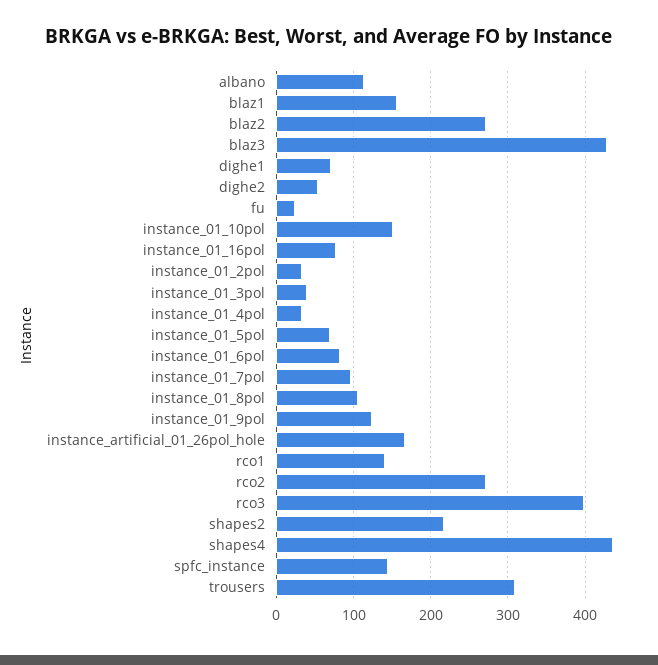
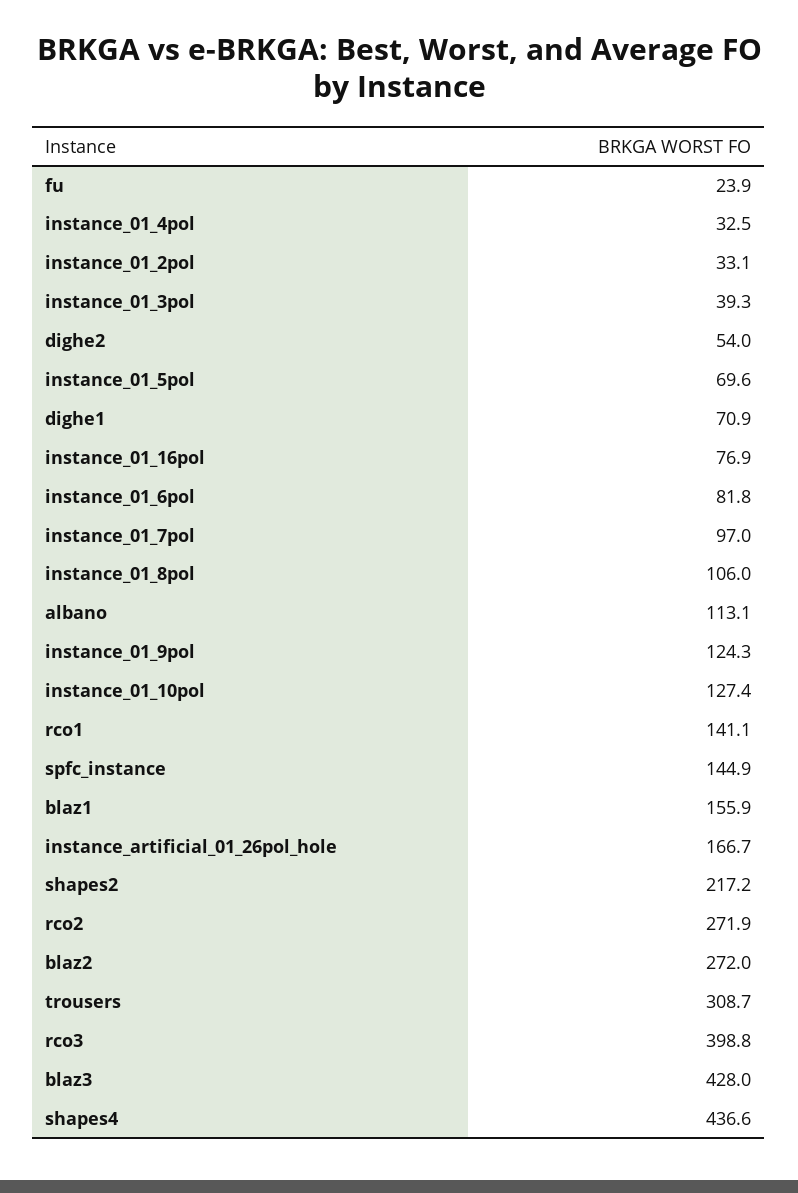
  {
    "albano": 113.1,
    "blaz1": 155.9,
    "blaz2": 272,
    "blaz3": 428,
    "dighe1": 70.9,
    "dighe2": 54,
    "fu": 23.9,
-   "instance_01_10pol": 150,
+   "instance_01_10pol": 127.4,
    "instance_01_16pol": 76.9,
    "instance_01_2pol": 33.1,
    "instance_01_3pol": 39.3,
    "instance_01_4pol": 32.5,
    "instance_01_5pol": 69.6,
    "instance_01_6pol": 81.8,
    "instance_01_7pol": 97,
    "instance_01_8pol": 106,
    "instance_01_9pol": 124.3,
    "instance_artificial_01_26pol_hole": 166.7,
    "rco1": 141.1,
    "rco2": 271.9,
    "rco3": 398.8,
    "shapes2": 217.2,
    "shapes4": 436.6,
    "spfc_instance": 144.9,
    "trousers": 308.7
  }

